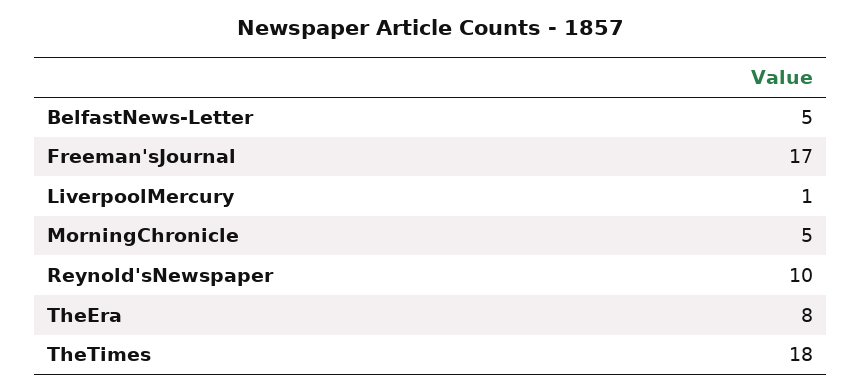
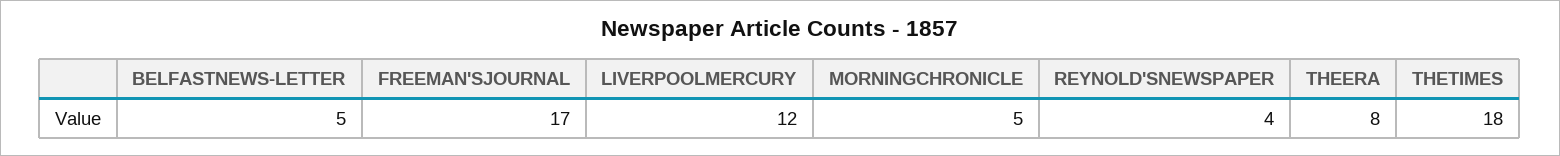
  {
    "BelfastNews-Letter": 5,
    "Freeman'sJournal": 17,
-   "LiverpoolMercury": 1,
+   "LiverpoolMercury": 12,
    "MorningChronicle": 5,
-   "Reynold'sNewspaper": 10,
+   "Reynold'sNewspaper": 4,
    "TheEra": 8,
    "TheTimes": 18
  }

